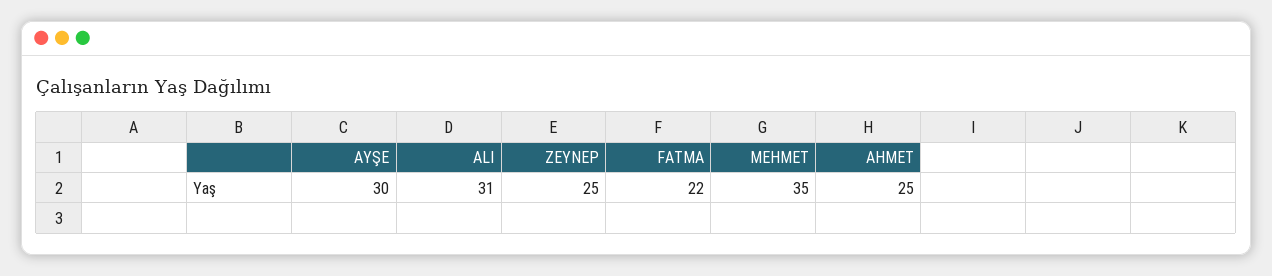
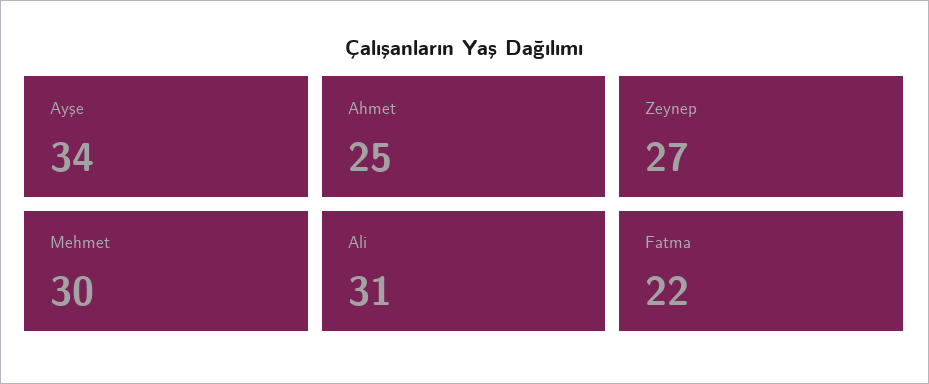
  {
-   "AYŞE": 30,
+   "AYŞE": 34,
    "ALI": 31,
-   "ZEYNEP": 25,
+   "ZEYNEP": 27,
    "FATMA": 22,
-   "MEHMET": 35,
+   "MEHMET": 30,
    "AHMET": 25
  }

